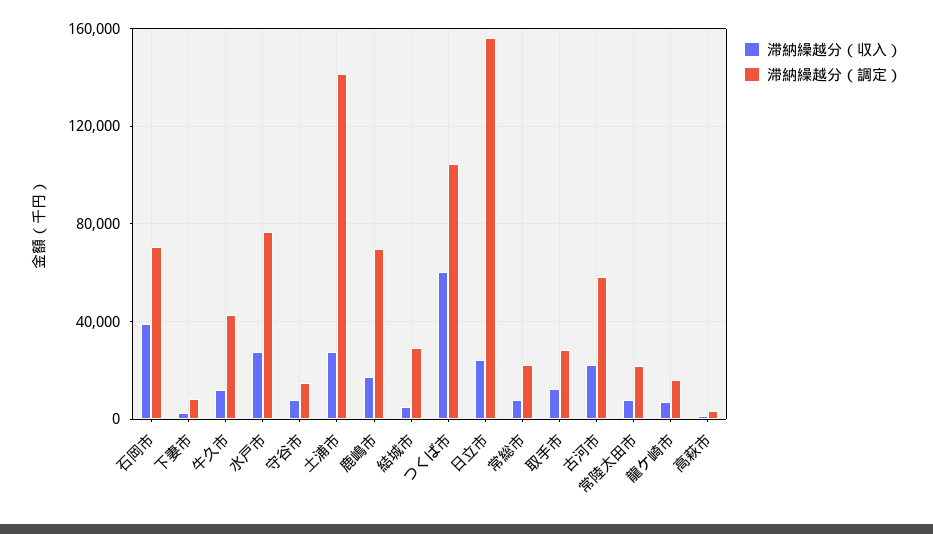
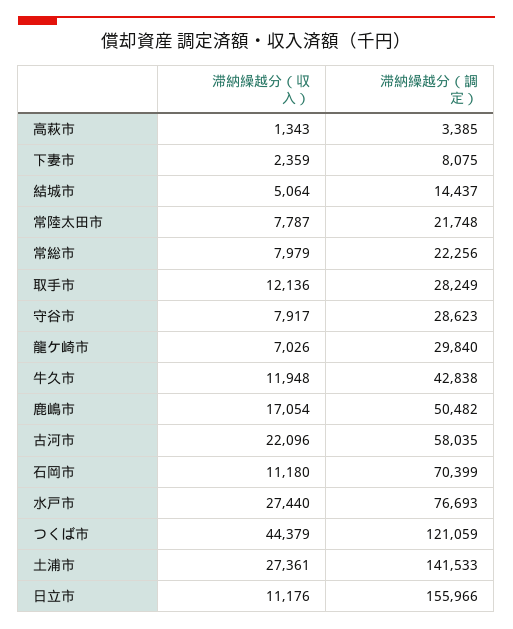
  {
    "滞納繰越分（収入）": {
-     "石岡市": 40000,
+     "石岡市": 11180,
      "下妻市": 2359,
      "牛久市": 11948,
      "水戸市": 27440,
      "守谷市": 7917,
      "土浦市": 27361,
      "鹿嶋市": 17054,
      "結城市": 5064,
-     "つくば市": 60000,
+     "つくば市": 44379,
-     "日立市": 25000,
+     "日立市": 11176,
      "常総市": 7979,
      "取手市": 12136,
      "古河市": 22096,
      "常陸太田市": 7787,
      "龍ケ崎市": 7026,
      "高萩市": 1343
    },
    "滞納繰越分（調定）": {
      "石岡市": 70399,
      "下妻市": 8075,
      "牛久市": 42838,
      "水戸市": 76693,
-     "守谷市": 15000,
+     "守谷市": 28623,
      "土浦市": 141533,
-     "鹿嶋市": 70000,
+     "鹿嶋市": 50482,
-     "結城市": 30000,
+     "結城市": 14437,
-     "つくば市": 105000,
+     "つくば市": 121059,
      "日立市": 155966,
      "常総市": 22256,
      "取手市": 28249,
      "古河市": 58035,
      "常陸太田市": 21748,
-     "龍ケ崎市": 15000,
+     "龍ケ崎市": 29840,
      "高萩市": 3385
    }
  }

